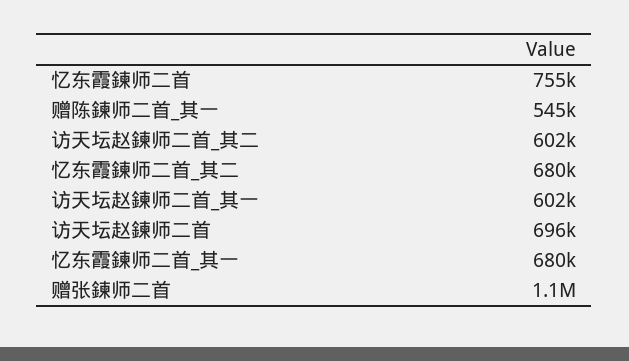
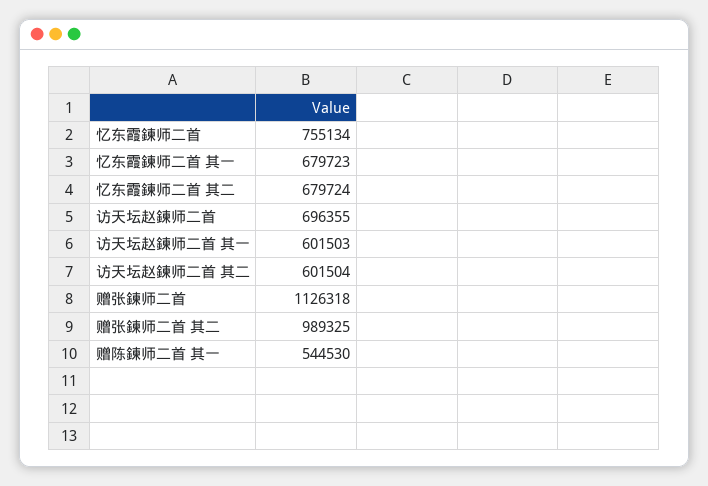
  {
    "忆东霞鍊师二首": 755134,
    "赠陈鍊师二首_其一": 544530,
    "访天坛赵鍊师二首_其二": 601504,
    "忆东霞鍊师二首_其二": 679724,
    "访天坛赵鍊师二首_其一": 601503,
    "访天坛赵鍊师二首": 696355,
    "忆东霞鍊师二首_其一": 679723,
-   "赠张鍊师二首": 1126318
+   "赠张鍊师二首": 1126318,
+   "赠张鍊师二首 其二": 989325
  }

